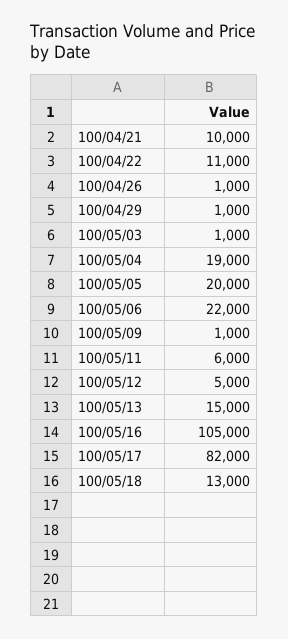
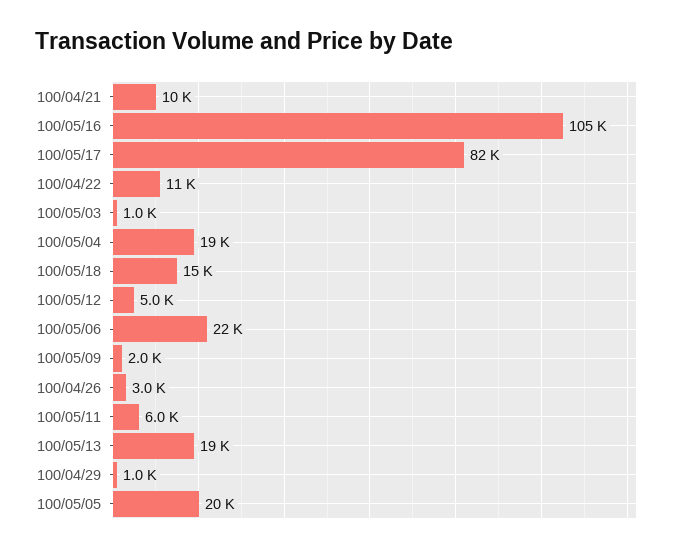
  {
    "100/04/21": 10000,
    "100/04/22": 11000,
-   "100/04/26": 1000,
+   "100/04/26": 3000,
    "100/04/29": 1000,
    "100/05/03": 1000,
    "100/05/04": 19000,
    "100/05/05": 20000,
    "100/05/06": 22000,
-   "100/05/09": 1000,
+   "100/05/09": 2000,
    "100/05/11": 6000,
    "100/05/12": 5000,
-   "100/05/13": 15000,
+   "100/05/13": 19000,
    "100/05/16": 105000,
    "100/05/17": 82000,
-   "100/05/18": 13000
+   "100/05/18": 15000
  }

